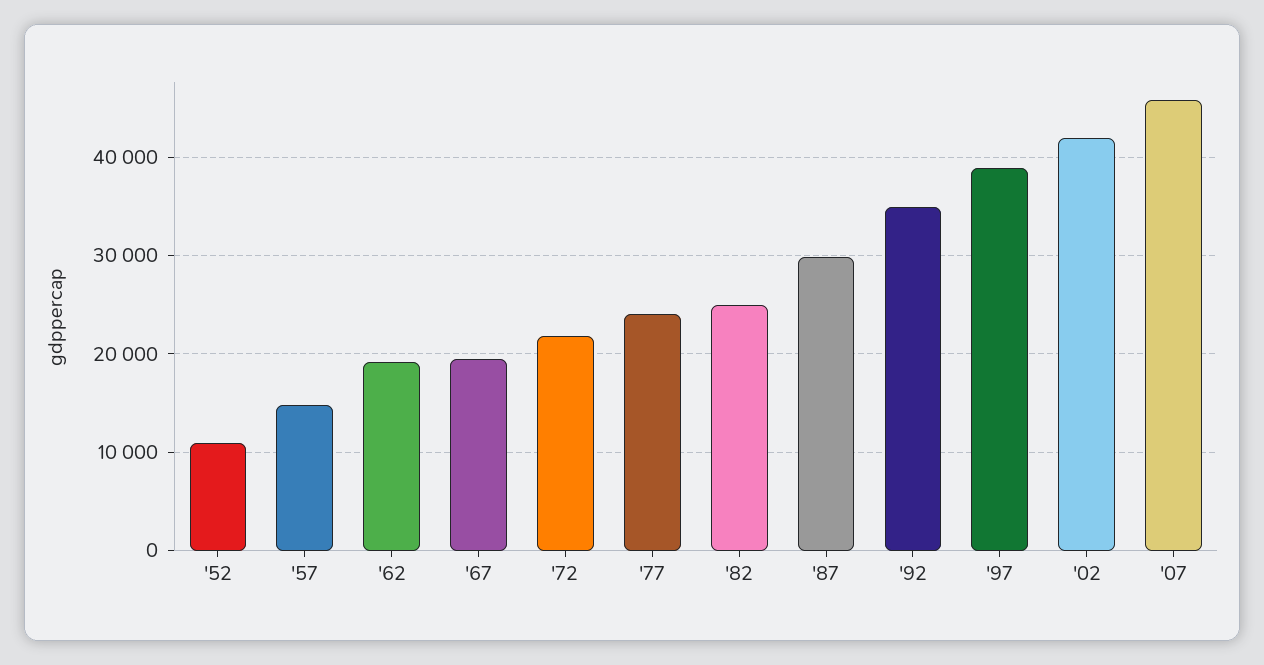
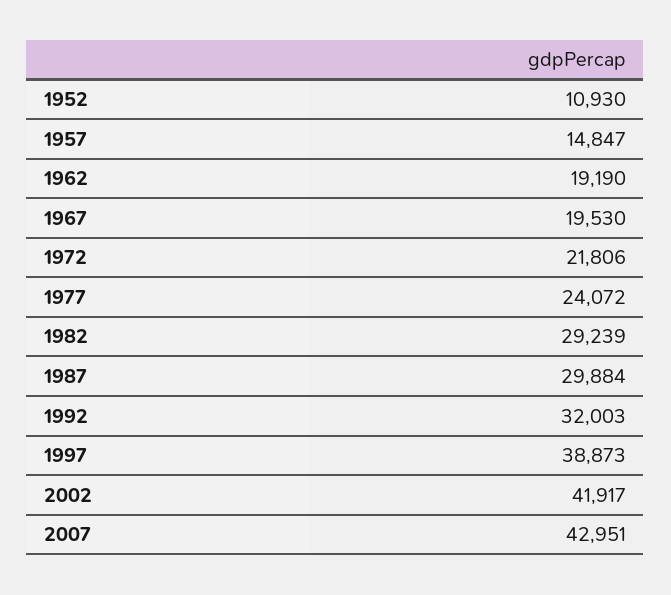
  {
    "'52": 10930,
    "'57": 14847,
    "'62": 19190,
    "'67": 19530,
    "'72": 21806,
    "'77": 24072,
-   "'82": 25000,
+   "'82": 29239,
    "'87": 29884,
-   "'92": 35000,
+   "'92": 32003,
    "'97": 38873,
    "'02": 41917,
-   "'07": 46000
+   "'07": 42951
  }

